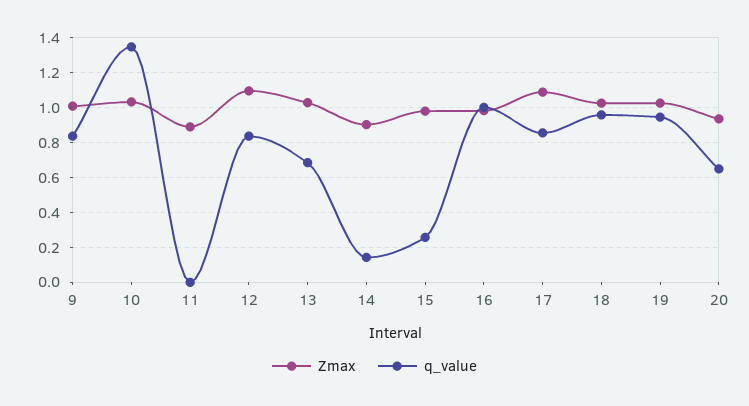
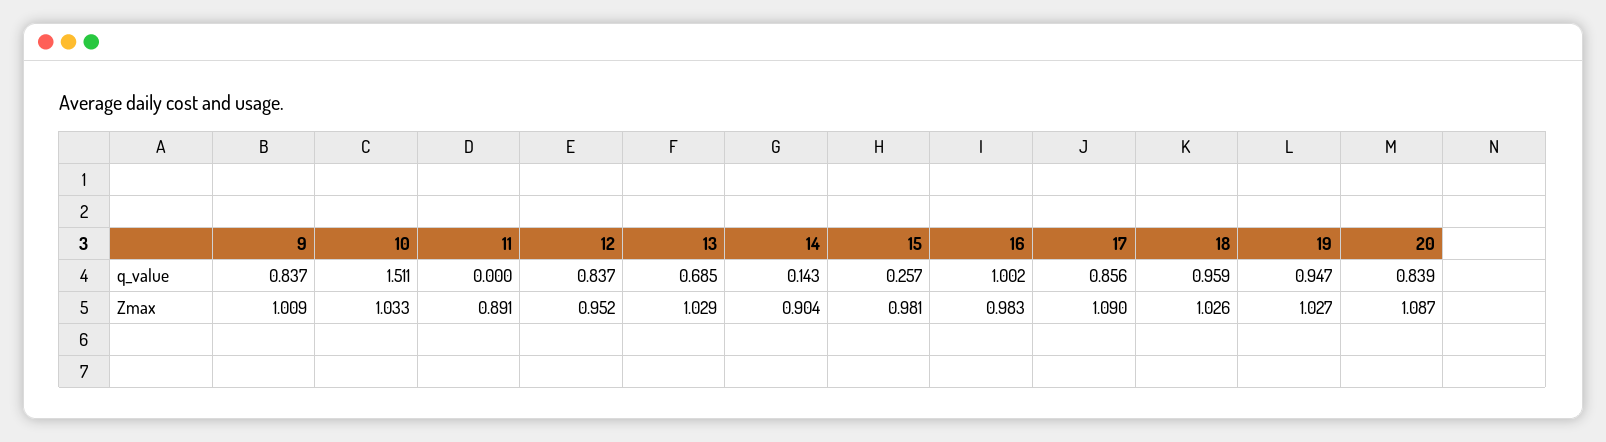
  {
    "Zmax": {
      "9": 1.009,
      "10": 1.033,
      "11": 0.891,
-     "12": 1.1,
+     "12": 0.952,
      "13": 1.029,
      "14": 0.904,
      "15": 0.981,
      "16": 0.983,
      "17": 1.09,
      "18": 1.026,
      "19": 1.027,
-     "20": 0.95
+     "20": 1.087
    },
    "q_value": {
      "9": 0.837,
-     "10": 1.35,
+     "10": 1.511,
      "11": 0,
      "12": 0.837,
      "13": 0.685,
      "14": 0.143,
      "15": 0.257,
      "16": 1.002,
      "17": 0.856,
      "18": 0.959,
      "19": 0.947,
-     "20": 0.65
+     "20": 0.839
    }
  }

